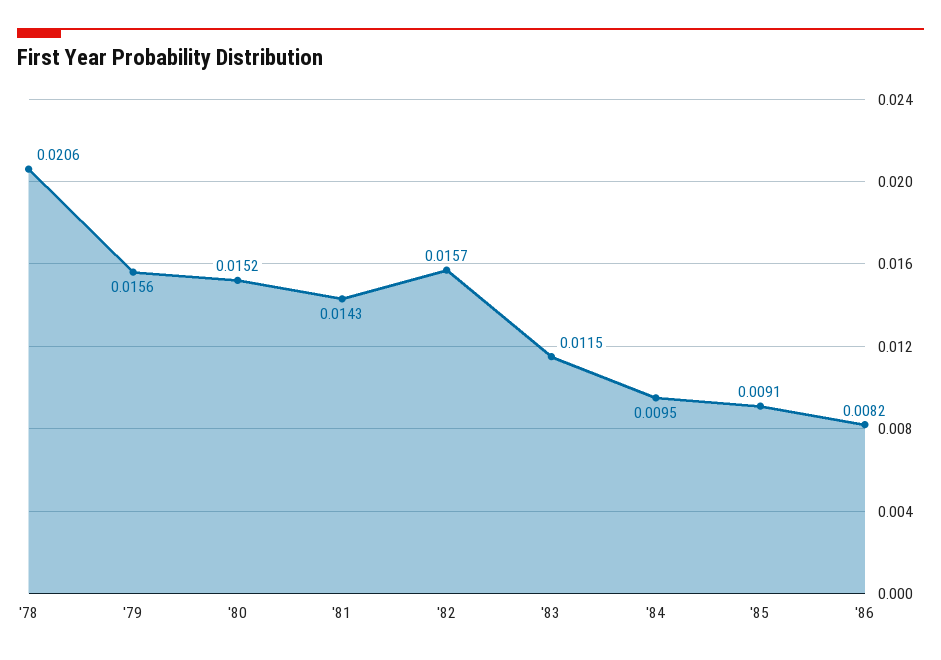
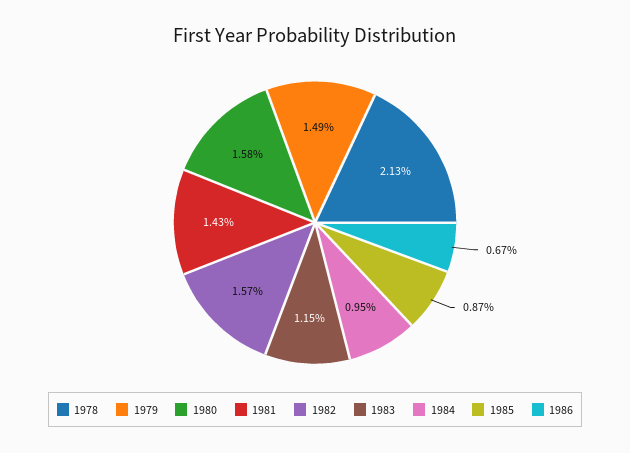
  {
-   "'78": 0.0206,
+   "'78": 0.0213,
-   "'79": 0.0156,
+   "'79": 0.0149,
-   "'80": 0.0152,
+   "'80": 0.0158,
    "'81": 0.0143,
    "'82": 0.0157,
    "'83": 0.0115,
    "'84": 0.0095,
-   "'85": 0.0091,
+   "'85": 0.0087,
-   "'86": 0.0082
+   "'86": 0.0067
  }

